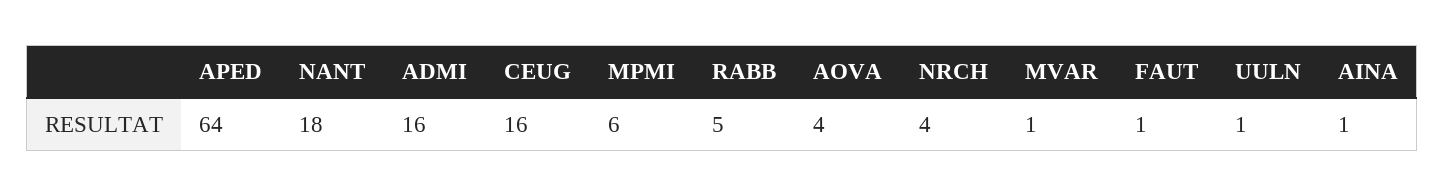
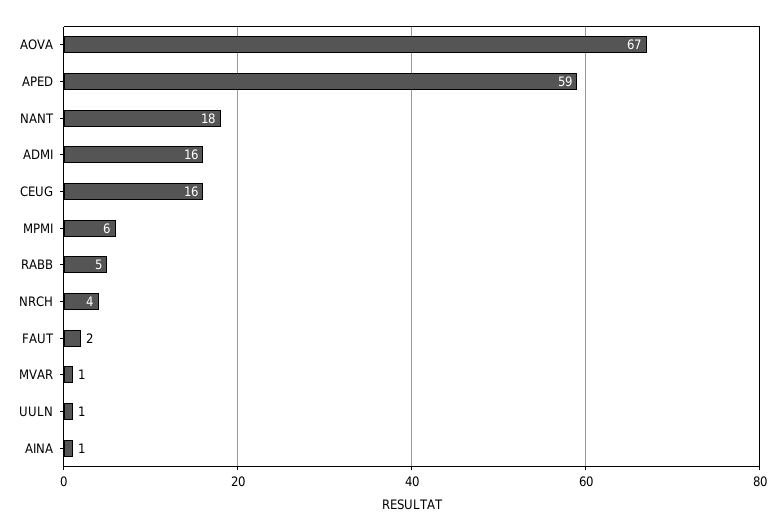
  {
-   "APED": 64,
+   "APED": 59,
    "NANT": 18,
    "ADMI": 16,
    "CEUG": 16,
    "MPMI": 6,
    "RABB": 5,
-   "AOVA": 4,
+   "AOVA": 67,
    "NRCH": 4,
    "MVAR": 1,
-   "FAUT": 1,
+   "FAUT": 2,
    "UULN": 1,
    "AINA": 1
  }

